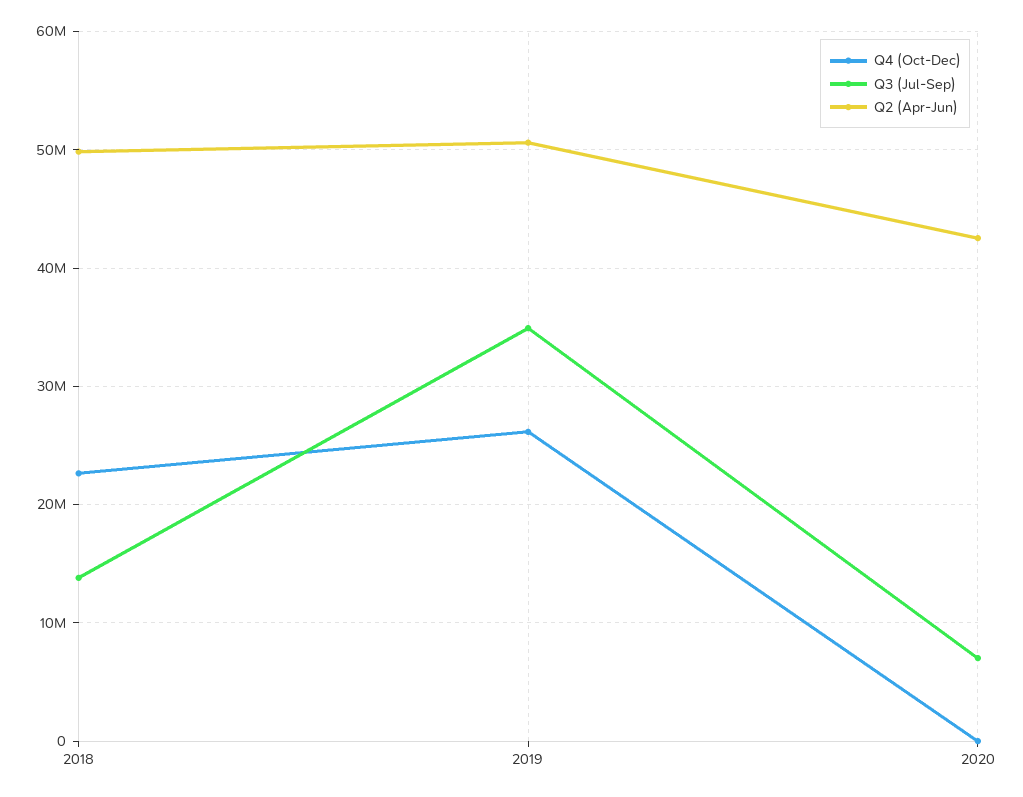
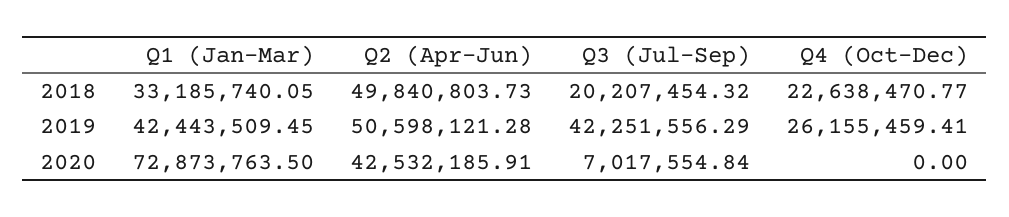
  {
    "Q4 (Oct-Dec)": {
      "2018": 22638470.77,
      "2019": 26155459.41,
      "2020": 0
    },
    "Q3 (Jul-Sep)": {
-     "2018": 14000000,
+     "2018": 20207454.32,
-     "2019": 35000000,
+     "2019": 42251556.29,
      "2020": 7017554.84
    },
    "Q2 (Apr-Jun)": {
      "2018": 49840803.73,
      "2019": 50598121.28,
      "2020": 42532185.91
-   }
+   },
+   "Q1 (Jan-Mar)": {
+     "2018": 33185740.05,
+     "2019": 42443509.45,
+     "2020": 72873763.5
+   }
  }

